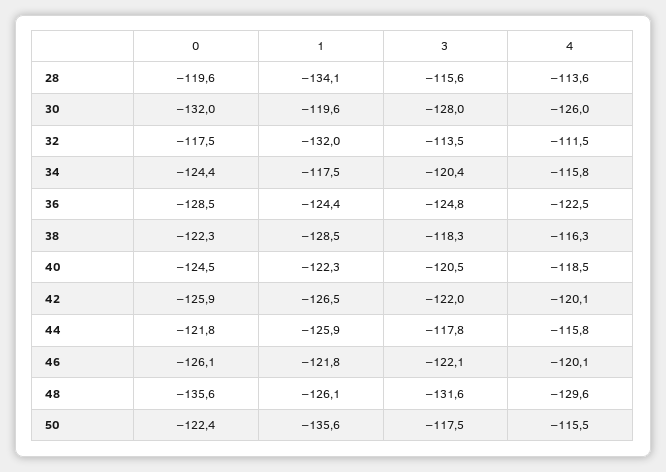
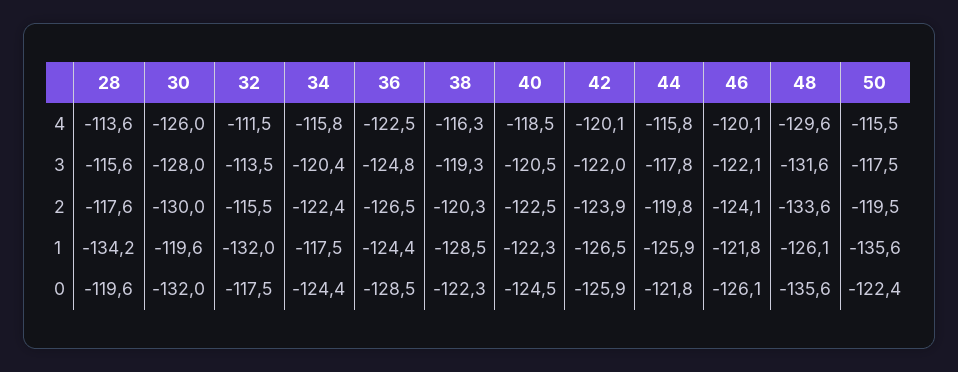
  {
    "0": {
      "28": -119.6,
      "30": -132,
      "32": -117.5,
      "34": -124.4,
      "36": -128.5,
      "38": -122.3,
      "40": -124.5,
      "42": -125.9,
      "44": -121.8,
      "46": -126.1,
      "48": -135.6,
      "50": -122.4
    },
    "1": {
-     "28": -134.1,
+     "28": -134.2,
      "30": -119.6,
      "32": -132,
      "34": -117.5,
      "36": -124.4,
      "38": -128.5,
      "40": -122.3,
      "42": -126.5,
      "44": -125.9,
      "46": -121.8,
      "48": -126.1,
      "50": -135.6
    },
    "3": {
      "28": -115.6,
      "30": -128,
      "32": -113.5,
      "34": -120.4,
      "36": -124.8,
-     "38": -118.3,
+     "38": -119.3,
      "40": -120.5,
      "42": -122,
      "44": -117.8,
      "46": -122.1,
      "48": -131.6,
      "50": -117.5
    },
    "4": {
      "28": -113.6,
      "30": -126,
      "32": -111.5,
      "34": -115.8,
      "36": -122.5,
      "38": -116.3,
      "40": -118.5,
      "42": -120.1,
      "44": -115.8,
      "46": -120.1,
      "48": -129.6,
      "50": -115.5
-   }
+   },
+   "2": {
+     "28": -117.6,
+     "30": -130,
+     "32": -115.5,
+     "34": -122.4,
+     "36": -126.5,
+     "38": -120.3,
+     "40": -122.5,
+     "42": -123.9,
+     "44": -119.8,
+     "46": -124.1,
+     "48": -133.6,
+     "50": -119.5
+   }
  }

